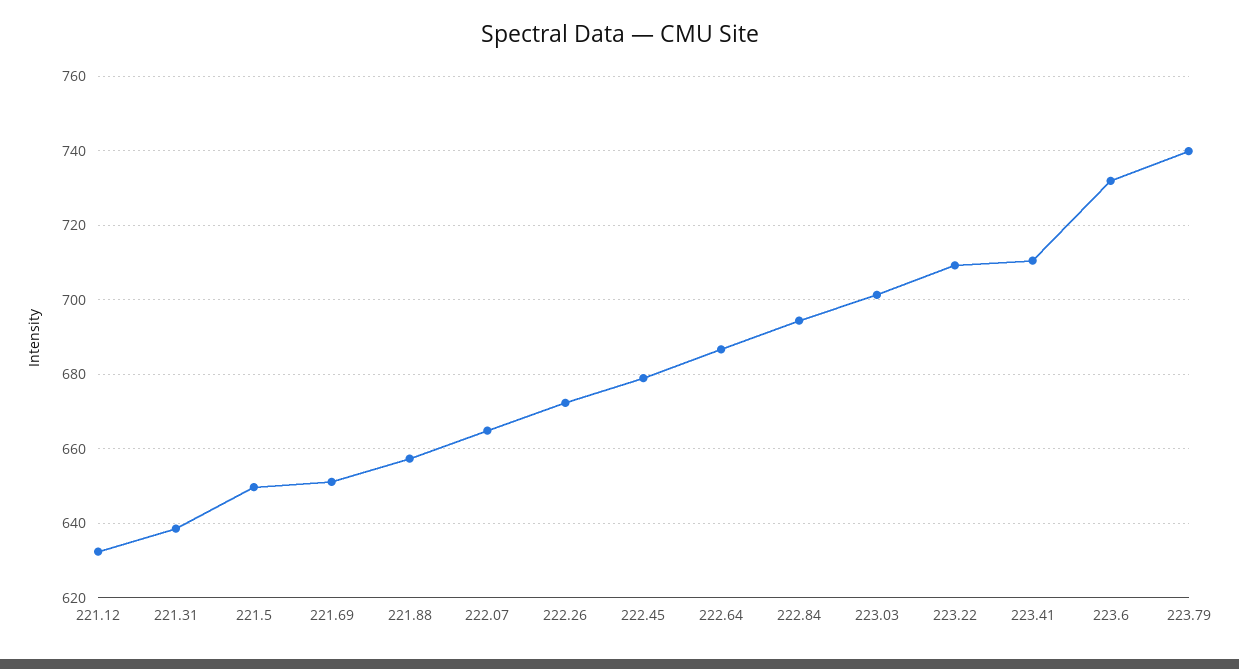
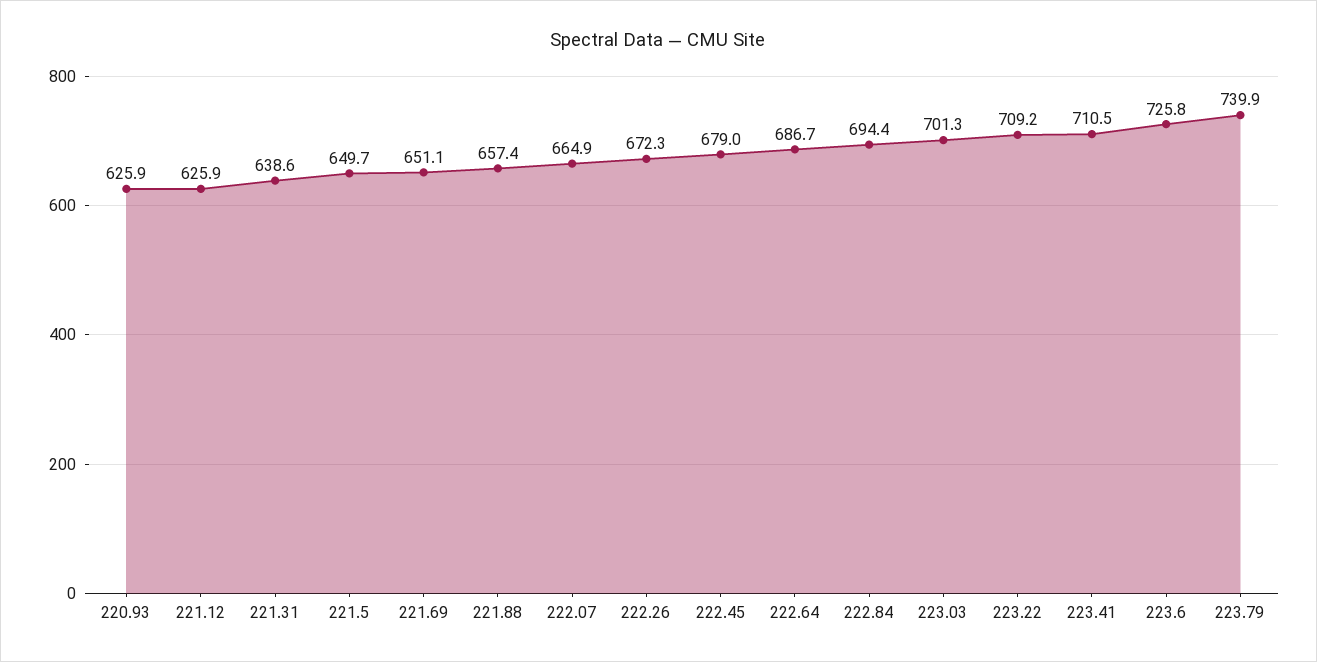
  {
-   "221.12": 632,
+   "221.12": 625.9,
    "221.31": 638.6,
    "221.5": 649.7,
    "221.69": 651.1,
    "221.88": 657.4,
    "222.07": 664.9,
    "222.26": 672.3,
    "222.45": 679,
    "222.64": 686.7,
    "222.84": 694.4,
    "223.03": 701.3,
    "223.22": 709.2,
    "223.41": 710.5,
-   "223.6": 732,
+   "223.6": 725.8,
-   "223.79": 739.9
+   "223.79": 739.9,
+   "220.93": 625.9
  }

